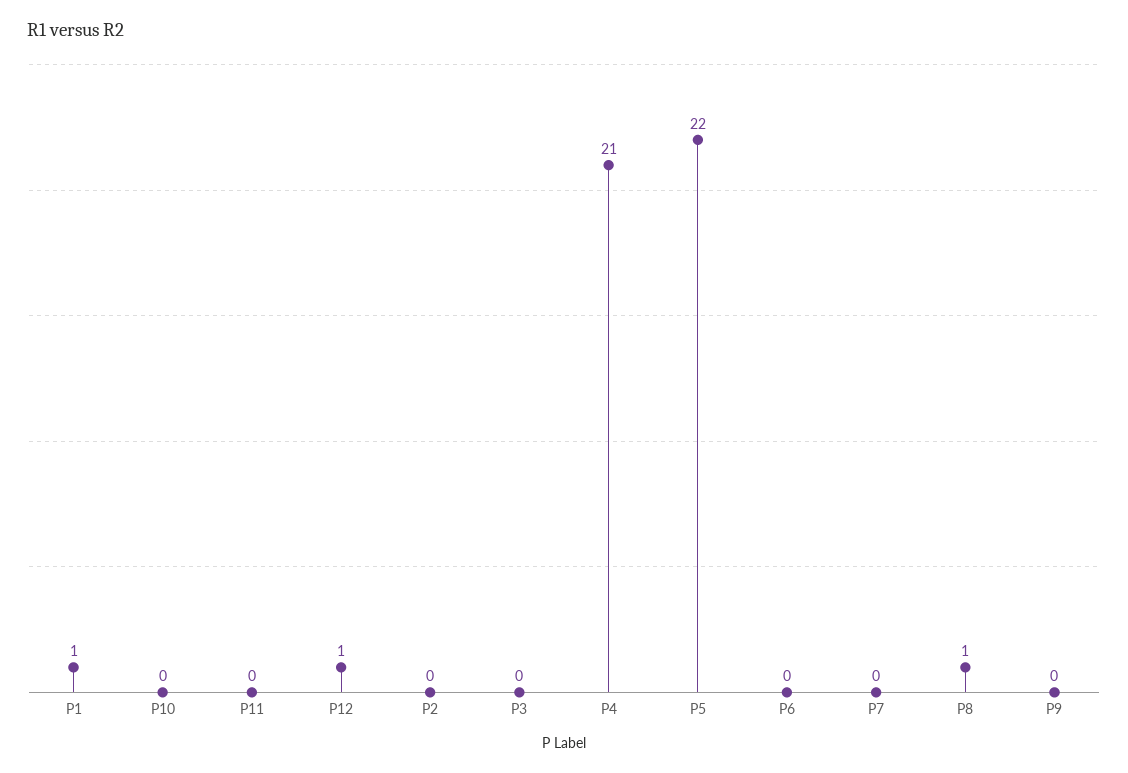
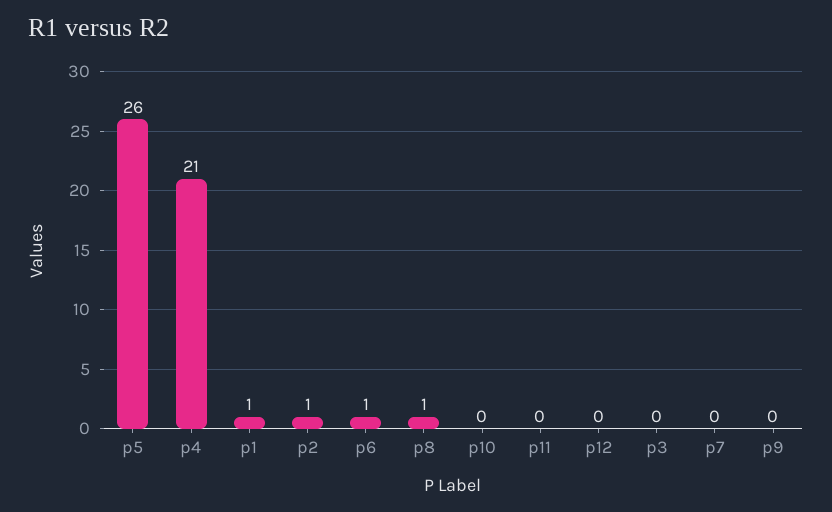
  {
    "P1": 1,
    "P10": 0,
    "P11": 0,
-   "P12": 1,
+   "P12": 0,
-   "P2": 0,
+   "P2": 1,
    "P3": 0,
    "P4": 21,
-   "P5": 22,
+   "P5": 26,
-   "P6": 0,
+   "P6": 1,
    "P7": 0,
    "P8": 1,
    "P9": 0
  }

